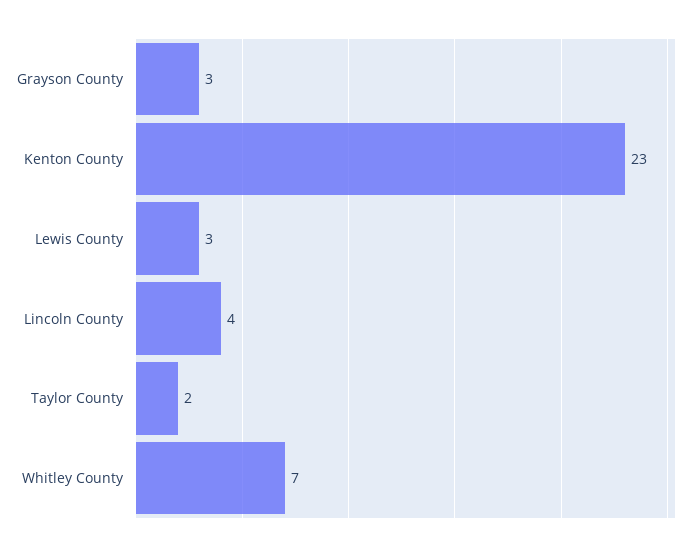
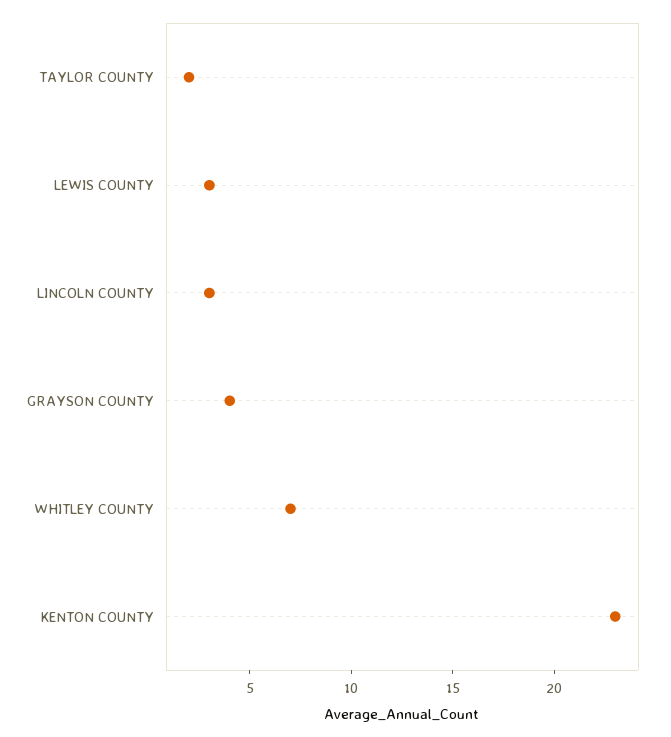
  {
-   "Grayson County": 3,
+   "Grayson County": 4,
    "Kenton County": 23,
    "Lewis County": 3,
-   "Lincoln County": 4,
+   "Lincoln County": 3,
    "Taylor County": 2,
    "Whitley County": 7
  }

